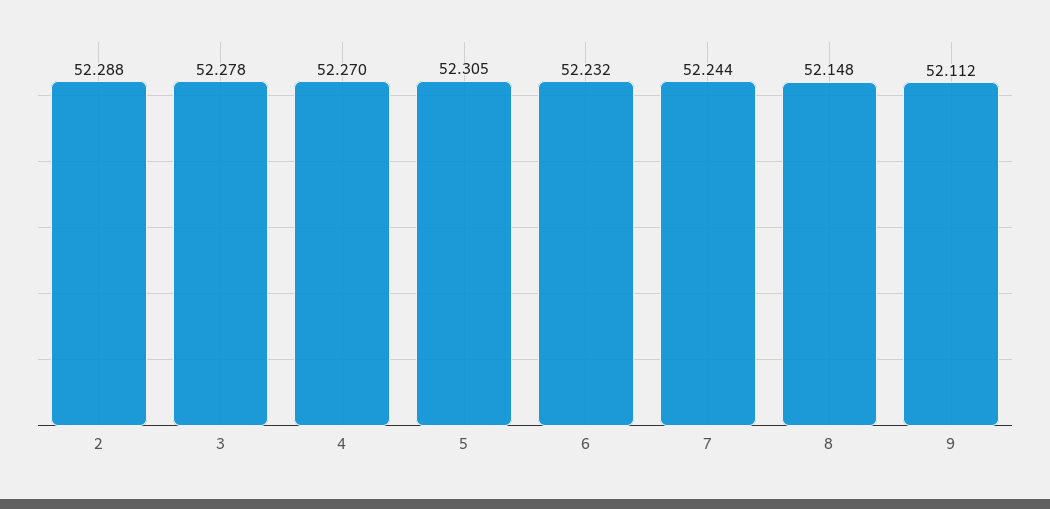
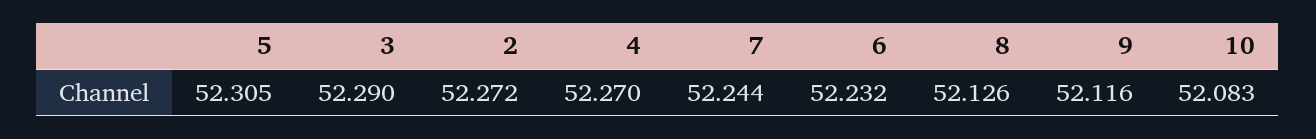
  {
-   "2": 52.288,
+   "2": 52.272,
-   "3": 52.278,
+   "3": 52.29,
    "4": 52.27,
    "5": 52.305,
    "6": 52.232,
    "7": 52.244,
-   "8": 52.148,
+   "8": 52.126,
-   "9": 52.112
+   "9": 52.116,
+   "10": 52.083
  }

